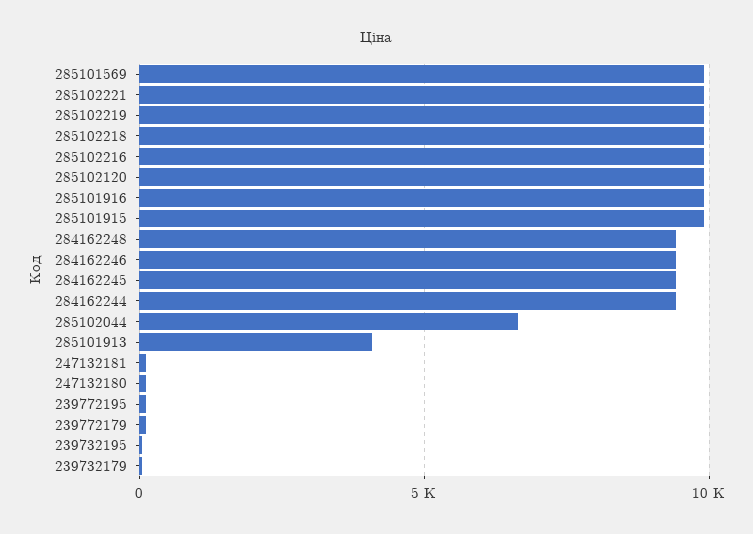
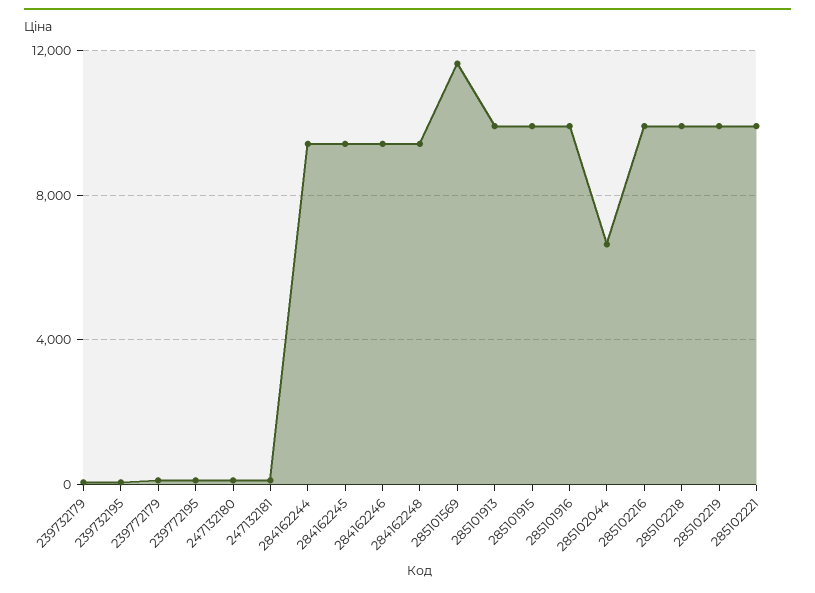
  {
-   "285101569": 10000,
+   "285101569": 11500,
    "285102221": 10000,
    "285102219": 10000,
    "285102218": 10000,
    "285102216": 10000,
-   "285102120": 10000,
    "285101916": 10000,
    "285101915": 10000,
    "284162248": 9500,
    "284162246": 9500,
    "284162245": 9500,
    "284162244": 9500,
    "285102044": 6500,
-   "285101913": 4000,
+   "285101913": 10000,
    "247132181": 0,
    "247132180": 0,
    "239772195": 0,
    "239772179": 0,
    "239732195": 0,
    "239732179": 0
  }

